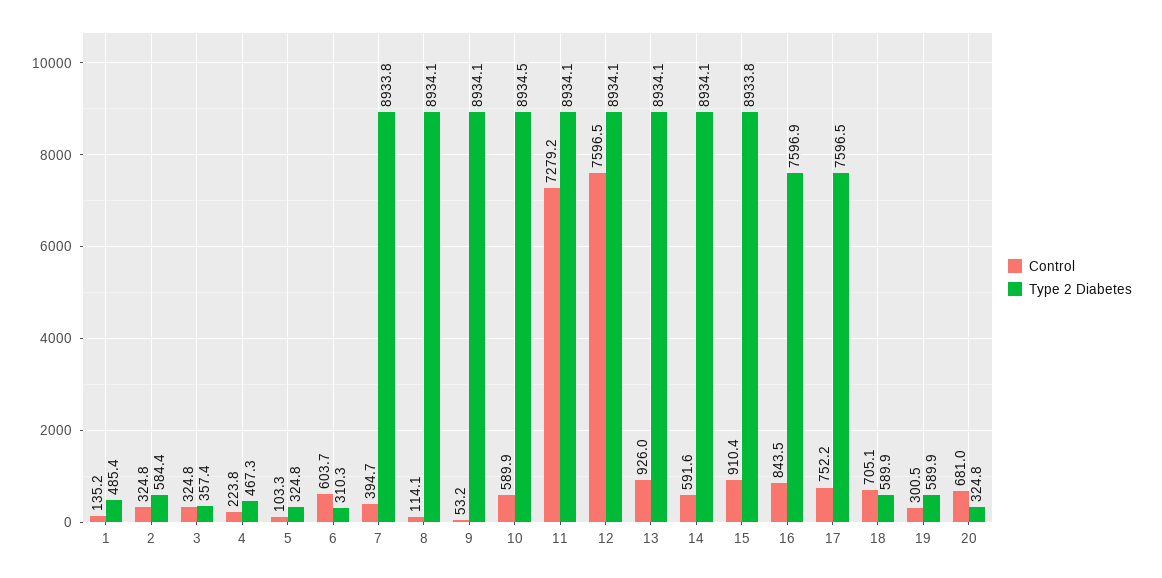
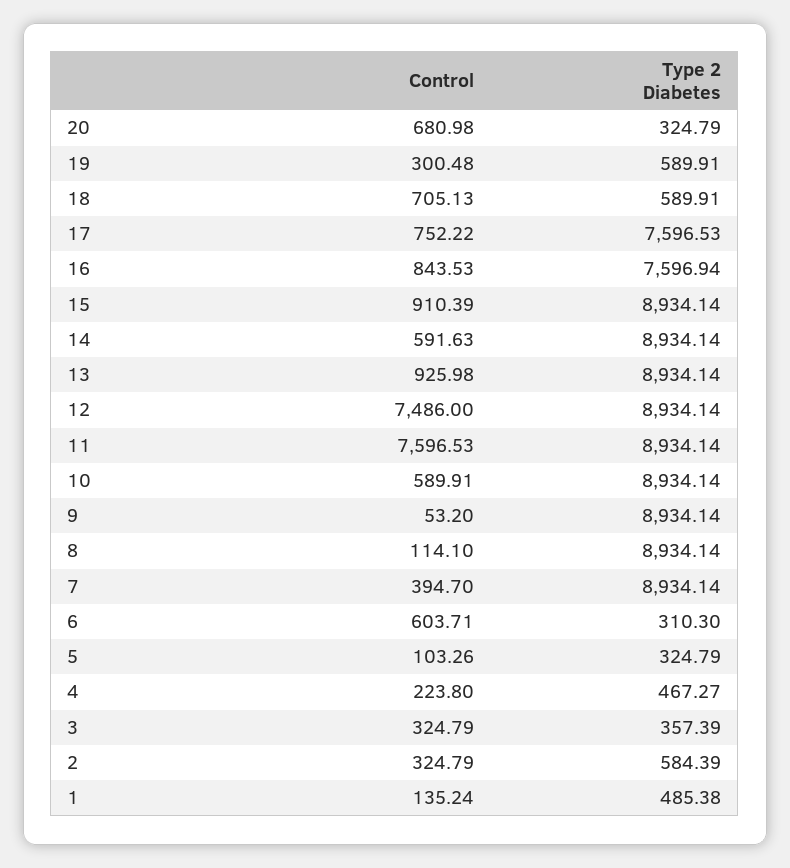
  {
    "Control": {
      "1": 135.24,
      "2": 324.79,
      "3": 324.79,
      "4": 223.8,
      "5": 103.26,
      "6": 603.71,
      "7": 394.7,
      "8": 114.1,
      "9": 53.2,
      "10": 589.91,
-     "11": 7279.2,
+     "11": 7596.53,
-     "12": 7596.5,
+     "12": 7486,
      "13": 925.98,
      "14": 591.63,
      "15": 910.39,
      "16": 843.53,
      "17": 752.22,
      "18": 705.13,
      "19": 300.48,
      "20": 680.98
    },
    "Type 2 Diabetes": {
      "1": 485.38,
      "2": 584.39,
      "3": 357.39,
      "4": 467.27,
      "5": 324.79,
      "6": 310.3,
-     "7": 8933.8,
+     "7": 8934.14,
      "8": 8934.14,
      "9": 8934.14,
-     "10": 8934.5,
+     "10": 8934.14,
      "11": 8934.14,
      "12": 8934.14,
      "13": 8934.14,
      "14": 8934.14,
-     "15": 8933.8,
+     "15": 8934.14,
      "16": 7596.94,
      "17": 7596.53,
      "18": 589.91,
      "19": 589.91,
      "20": 324.79
    }
  }

